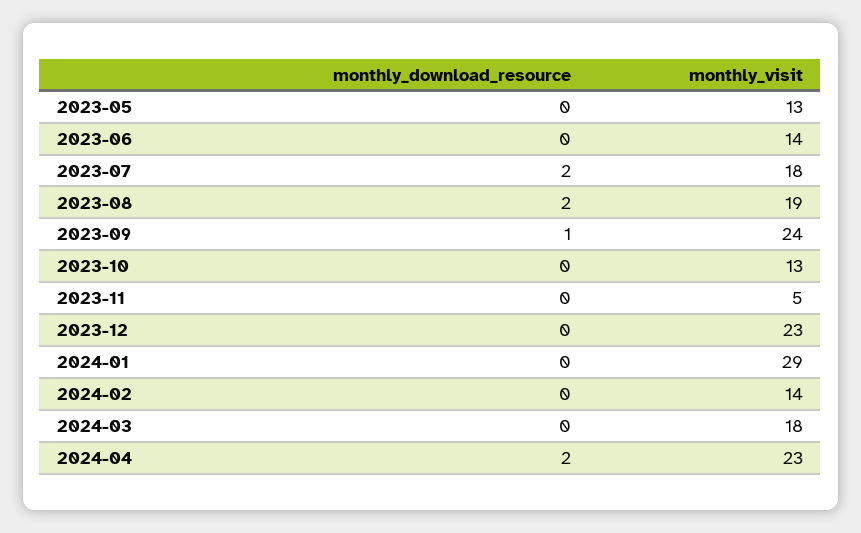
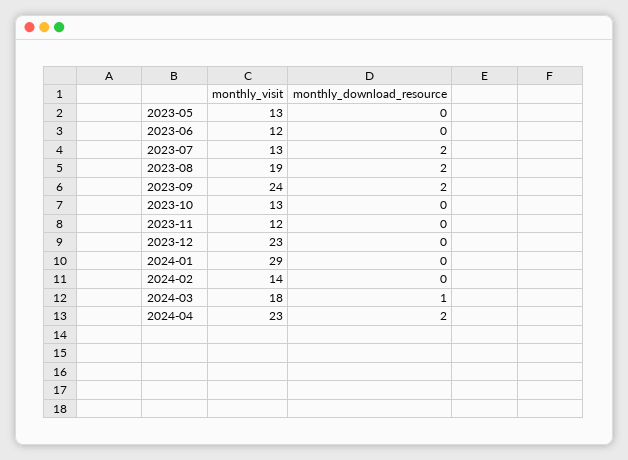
  {
    "monthly_download_resource": {
      "2023-05": 0,
      "2023-06": 0,
      "2023-07": 2,
      "2023-08": 2,
-     "2023-09": 1,
+     "2023-09": 2,
      "2023-10": 0,
      "2023-11": 0,
      "2023-12": 0,
      "2024-01": 0,
      "2024-02": 0,
-     "2024-03": 0,
+     "2024-03": 1,
      "2024-04": 2
    },
    "monthly_visit": {
      "2023-05": 13,
-     "2023-06": 14,
+     "2023-06": 12,
-     "2023-07": 18,
+     "2023-07": 13,
      "2023-08": 19,
      "2023-09": 24,
      "2023-10": 13,
-     "2023-11": 5,
+     "2023-11": 12,
      "2023-12": 23,
      "2024-01": 29,
      "2024-02": 14,
      "2024-03": 18,
      "2024-04": 23
    }
  }

